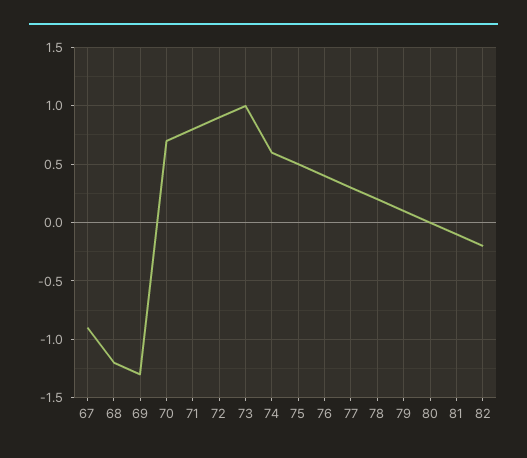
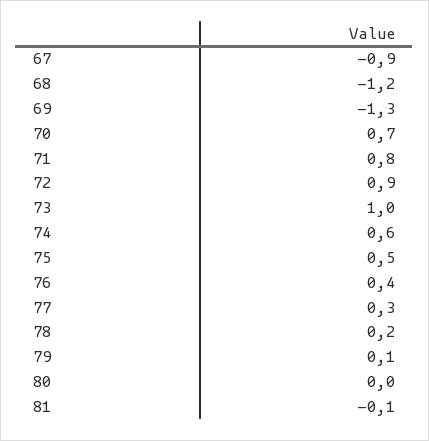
  {
    "67": -0.9,
    "68": -1.2,
    "69": -1.3,
    "70": 0.7,
    "71": 0.8,
    "72": 0.9,
    "73": 1,
    "74": 0.6,
    "75": 0.5,
    "76": 0.4,
    "77": 0.3,
    "78": 0.2,
    "79": 0.1,
    "80": 0,
-   "81": -0.1,
+   "81": -0.1
-   "82": -0.2
  }

